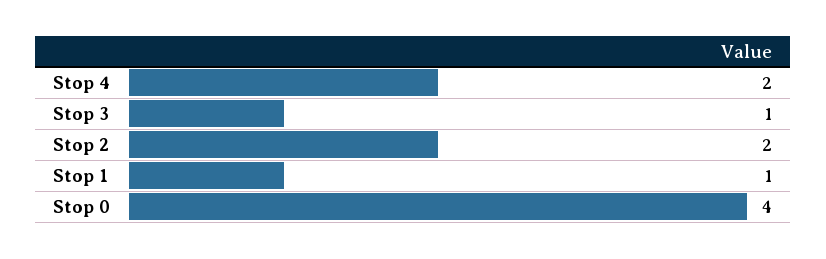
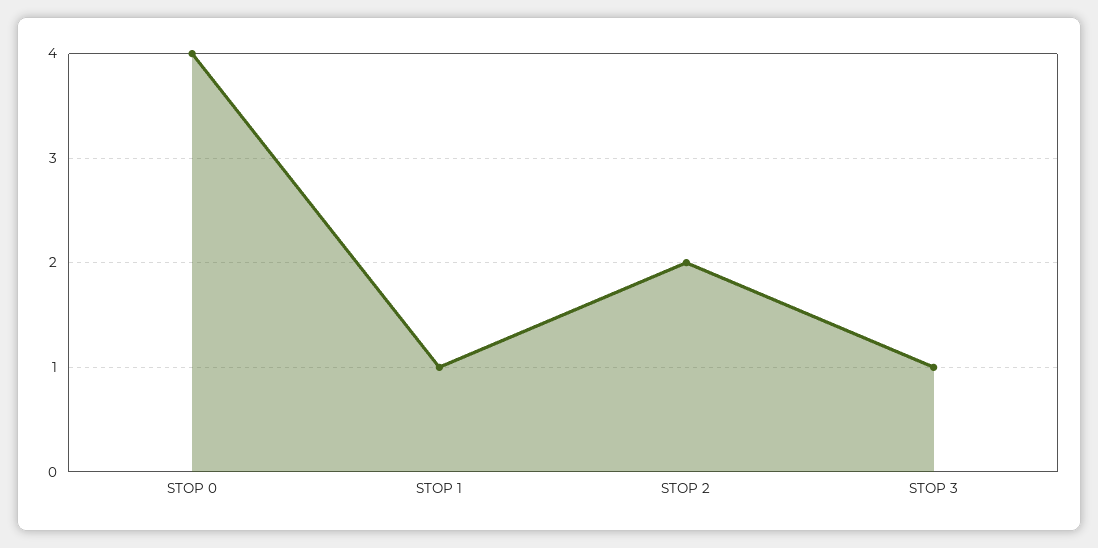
  {
-   "Stop 4": 2,
    "Stop 3": 1,
    "Stop 2": 2,
    "Stop 1": 1,
    "Stop 0": 4
  }

